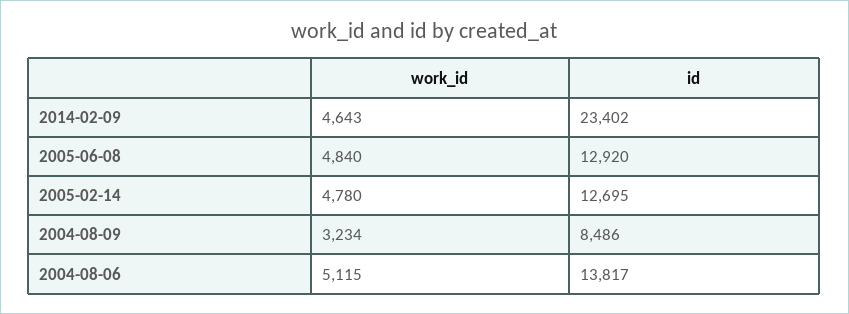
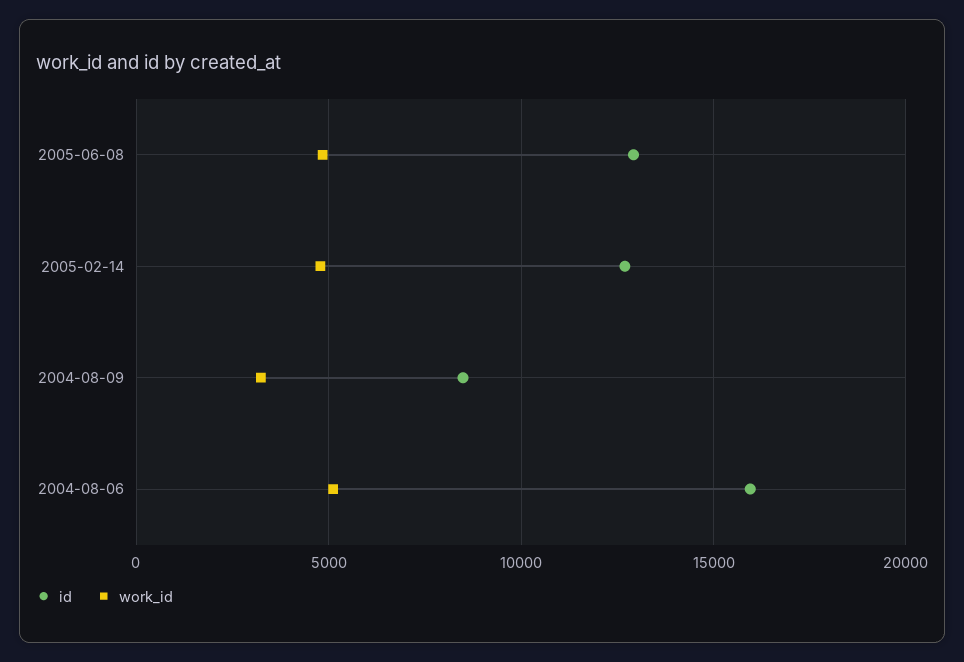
  {
    "work_id": {
-     "2014-02-09": 4643,
      "2005-06-08": 4840,
      "2005-02-14": 4780,
      "2004-08-09": 3234,
      "2004-08-06": 5115
    },
    "id": {
-     "2014-02-09": 23402,
      "2005-06-08": 12920,
      "2005-02-14": 12695,
      "2004-08-09": 8486,
-     "2004-08-06": 13817
+     "2004-08-06": 16000
    }
  }

